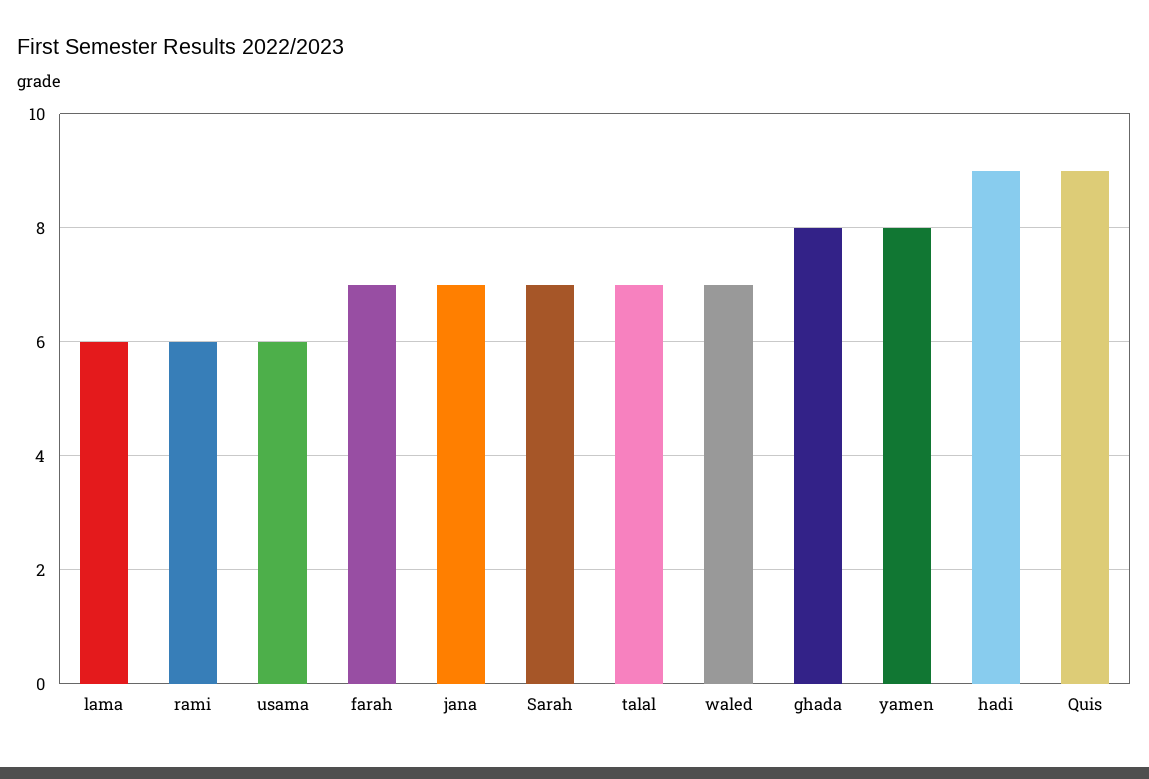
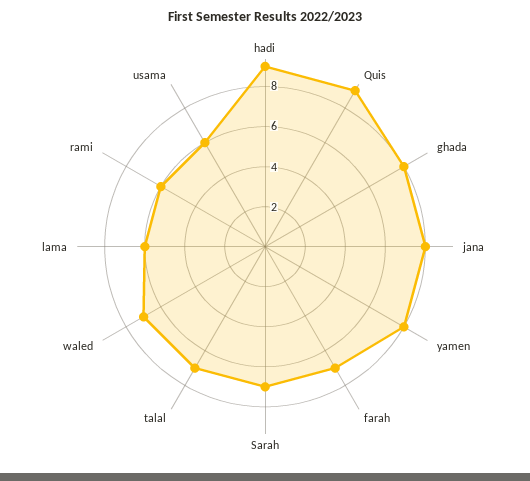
  {
    "lama": 6,
    "rami": 6,
    "usama": 6,
    "farah": 7,
-   "jana": 7,
+   "jana": 8,
    "Sarah": 7,
    "talal": 7,
    "waled": 7,
    "ghada": 8,
    "yamen": 8,
    "hadi": 9,
    "Quis": 9
  }

